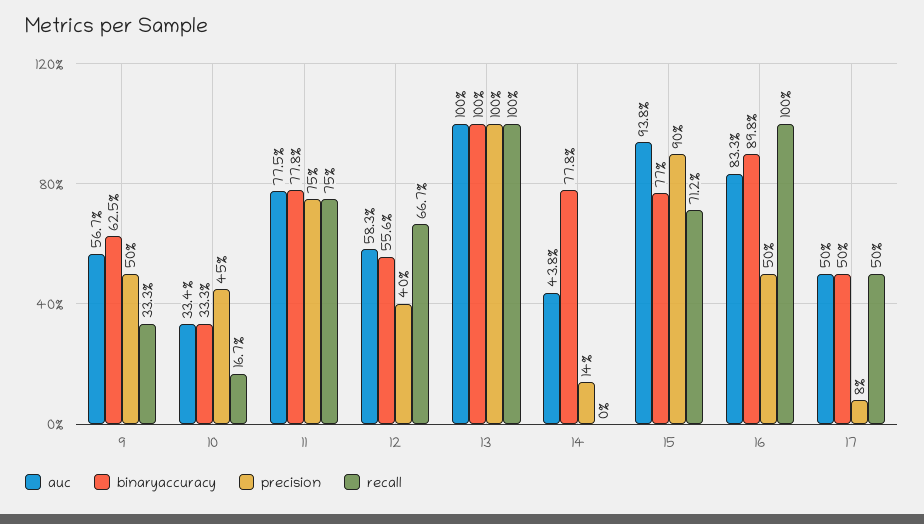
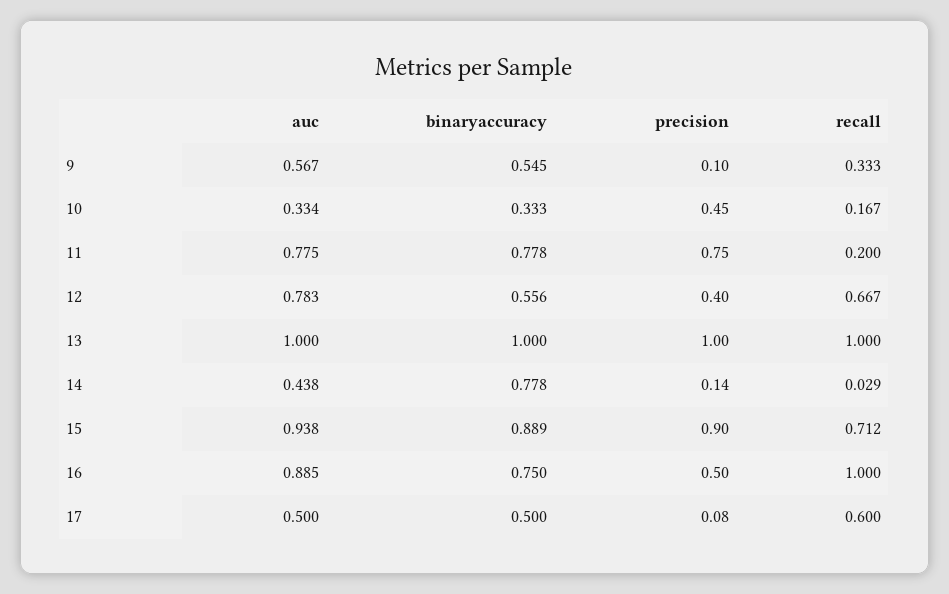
  {
    "auc": {
      "9": 0.567,
      "10": 0.334,
      "11": 0.775,
-     "12": 0.583,
+     "12": 0.783,
      "13": 1,
      "14": 0.438,
      "15": 0.938,
-     "16": 0.833,
+     "16": 0.885,
      "17": 0.5
    },
    "binaryaccuracy": {
-     "9": 0.625,
+     "9": 0.545,
      "10": 0.333,
      "11": 0.778,
      "12": 0.556,
      "13": 1,
      "14": 0.778,
-     "15": 0.77,
+     "15": 0.889,
-     "16": 0.898,
+     "16": 0.75,
      "17": 0.5
    },
    "precision": {
-     "9": 0.5,
+     "9": 0.1,
      "10": 0.45,
      "11": 0.75,
      "12": 0.4,
      "13": 1,
      "14": 0.14,
      "15": 0.9,
      "16": 0.5,
      "17": 0.08
    },
    "recall": {
      "9": 0.333,
      "10": 0.167,
-     "11": 0.75,
+     "11": 0.2,
      "12": 0.667,
      "13": 1,
-     "14": 0,
+     "14": 0.029,
      "15": 0.712,
      "16": 1,
-     "17": 0.5
+     "17": 0.6
    }
  }

